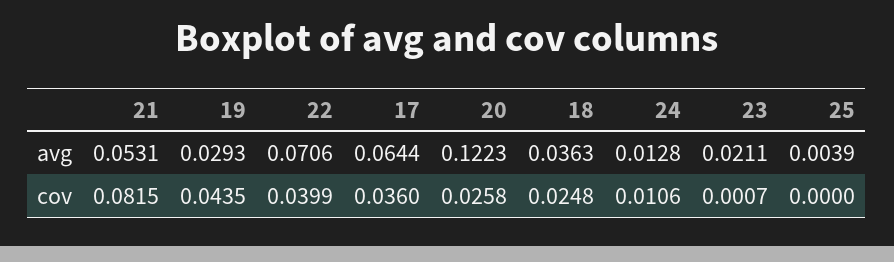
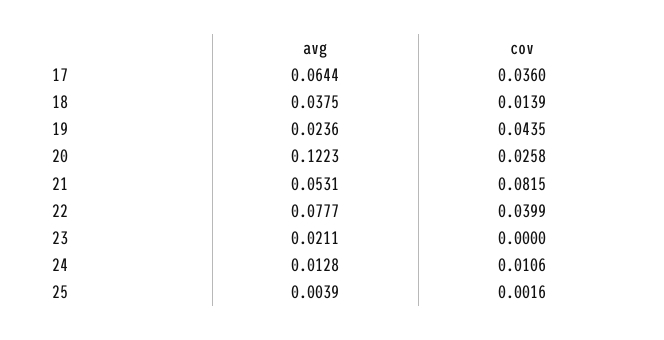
  {
    "21": {
      "avg": 0.0531,
      "cov": 0.0815
    },
    "19": {
-     "avg": 0.0293,
+     "avg": 0.0236,
      "cov": 0.0435
    },
    "22": {
-     "avg": 0.0706,
+     "avg": 0.0777,
      "cov": 0.0399
    },
    "17": {
      "avg": 0.0644,
      "cov": 0.036
    },
    "20": {
      "avg": 0.1223,
      "cov": 0.0258
    },
    "18": {
-     "avg": 0.0363,
+     "avg": 0.0375,
-     "cov": 0.0248
+     "cov": 0.0139
    },
    "24": {
      "avg": 0.0128,
      "cov": 0.0106
    },
    "23": {
      "avg": 0.0211,
-     "cov": 0.0007
+     "cov": 0
    },
    "25": {
      "avg": 0.0039,
-     "cov": 0
+     "cov": 0.0016
    }
  }

